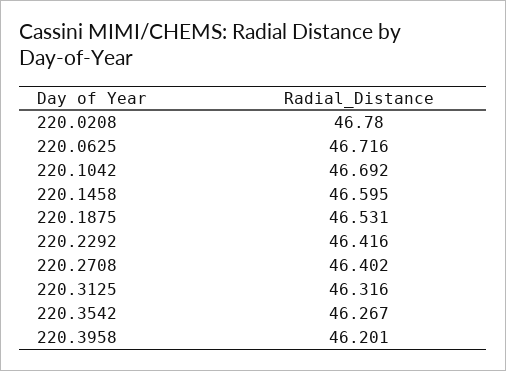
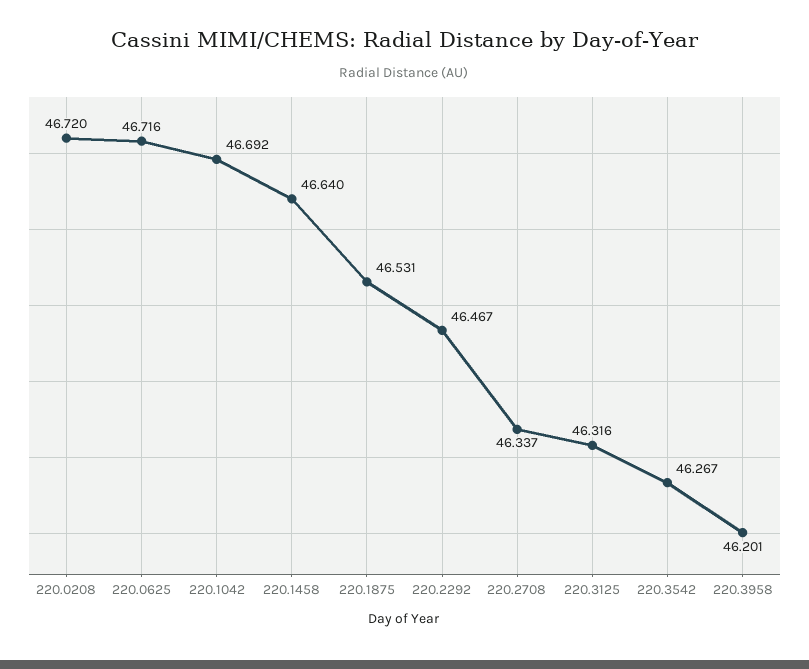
  {
-   "220.0208": 46.78,
+   "220.0208": 46.72,
    "220.0625": 46.716,
    "220.1042": 46.692,
-   "220.1458": 46.595,
+   "220.1458": 46.64,
    "220.1875": 46.531,
-   "220.2292": 46.416,
+   "220.2292": 46.467,
-   "220.2708": 46.402,
+   "220.2708": 46.337,
    "220.3125": 46.316,
    "220.3542": 46.267,
    "220.3958": 46.201
  }

